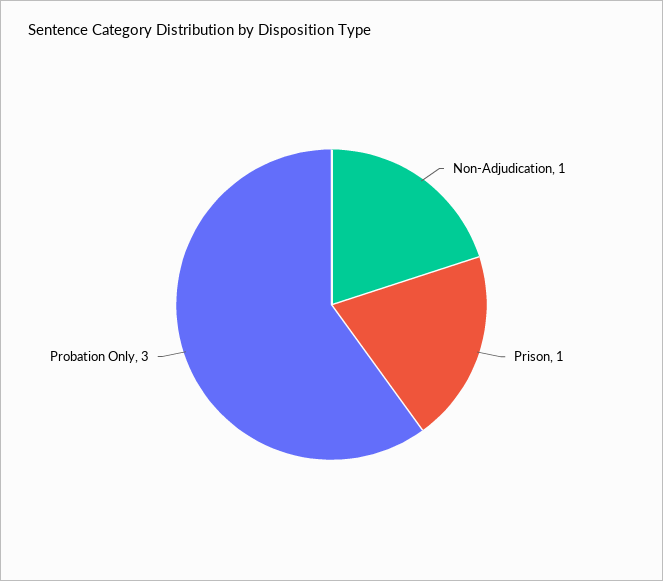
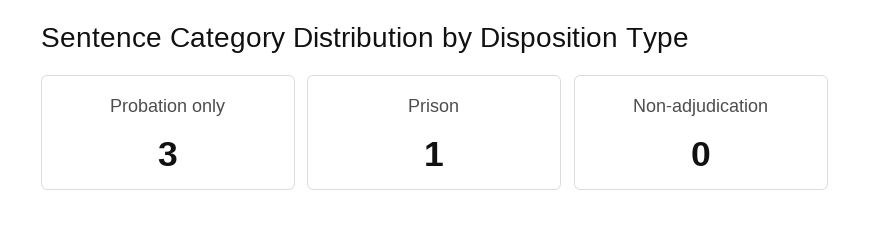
  {
-   "Non-Adjudication": 1,
+   "Non-Adjudication": 0,
    "Prison": 1,
    "Probation Only": 3
  }

